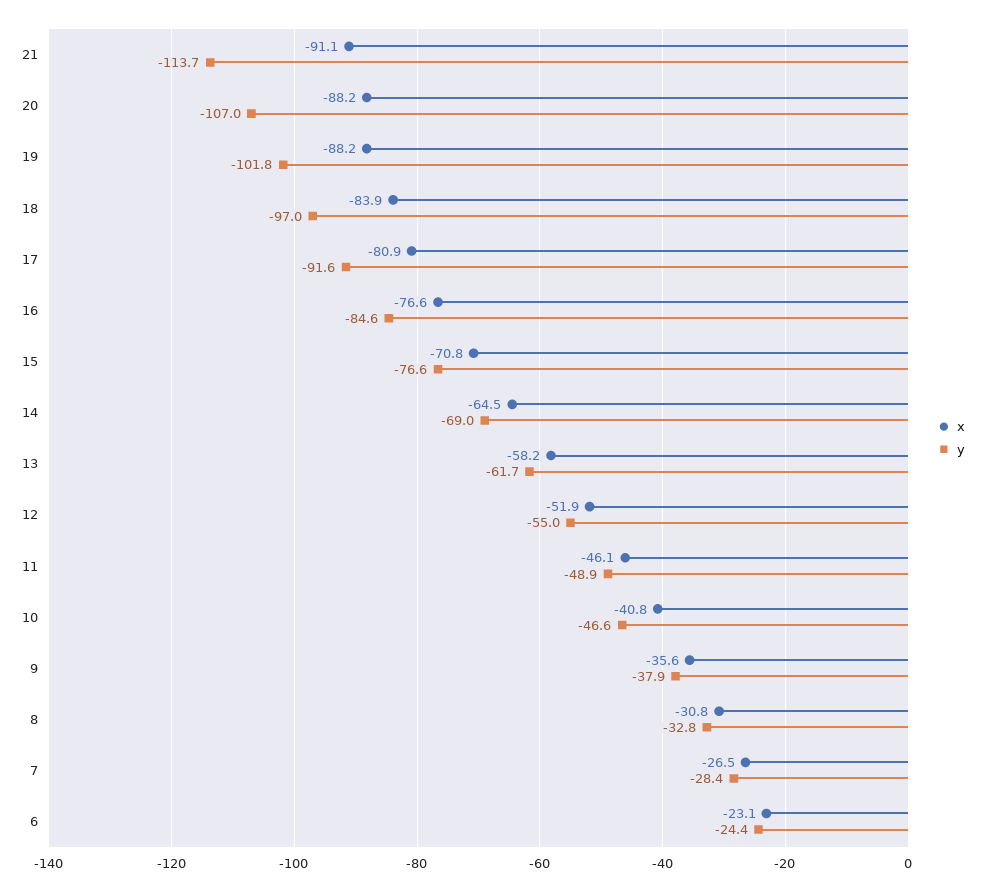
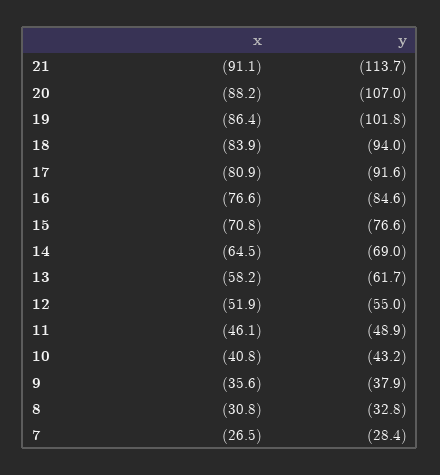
  {
    "x": {
      "21": -91.1,
      "20": -88.2,
-     "19": -88.2,
+     "19": -86.4,
      "18": -83.9,
      "17": -80.9,
      "16": -76.6,
      "15": -70.8,
      "14": -64.5,
      "13": -58.2,
      "12": -51.9,
      "11": -46.1,
      "10": -40.8,
      "9": -35.6,
      "8": -30.8,
-     "7": -26.5,
+     "7": -26.5
-     "6": -23.1
    },
    "y": {
      "21": -113.7,
      "20": -107,
      "19": -101.8,
-     "18": -97,
+     "18": -94,
      "17": -91.6,
      "16": -84.6,
      "15": -76.6,
      "14": -69,
      "13": -61.7,
      "12": -55,
      "11": -48.9,
-     "10": -46.6,
+     "10": -43.2,
      "9": -37.9,
      "8": -32.8,
-     "7": -28.4,
+     "7": -28.4
-     "6": -24.4
    }
  }

